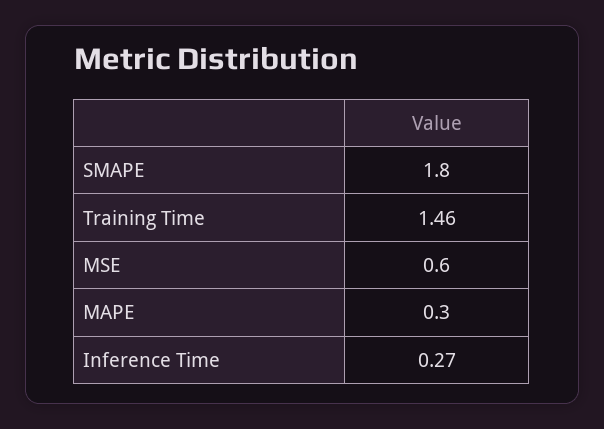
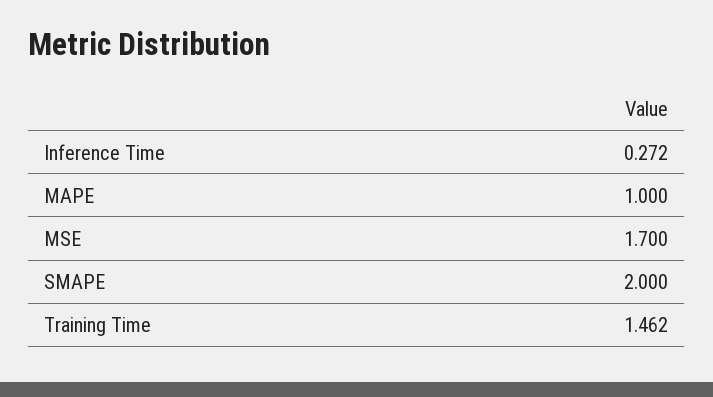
  {
-   "SMAPE": 1.8,
+   "SMAPE": 2,
    "Training Time": 1.462,
-   "MSE": 0.6,
+   "MSE": 1.7,
-   "MAPE": 0.3,
+   "MAPE": 1,
    "Inference Time": 0.272
  }

